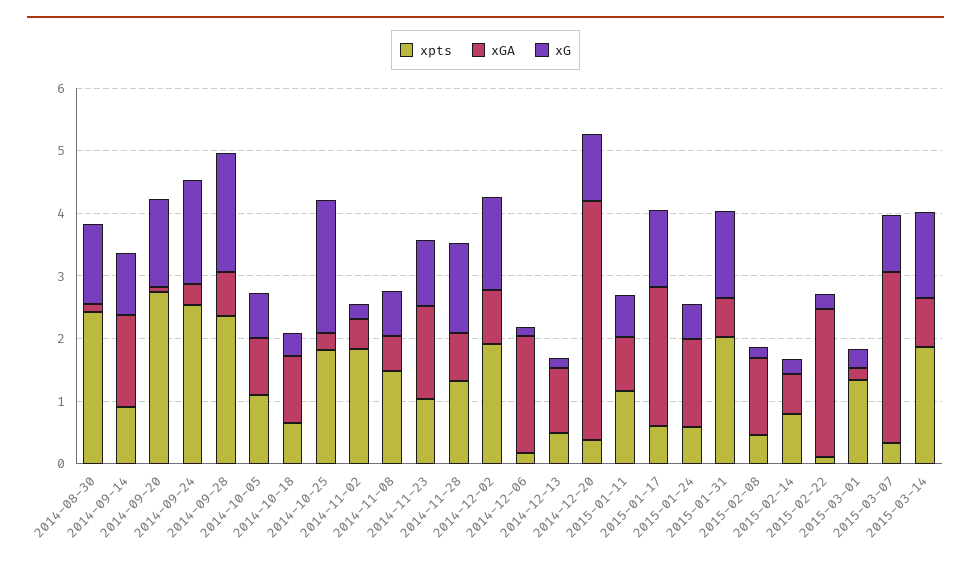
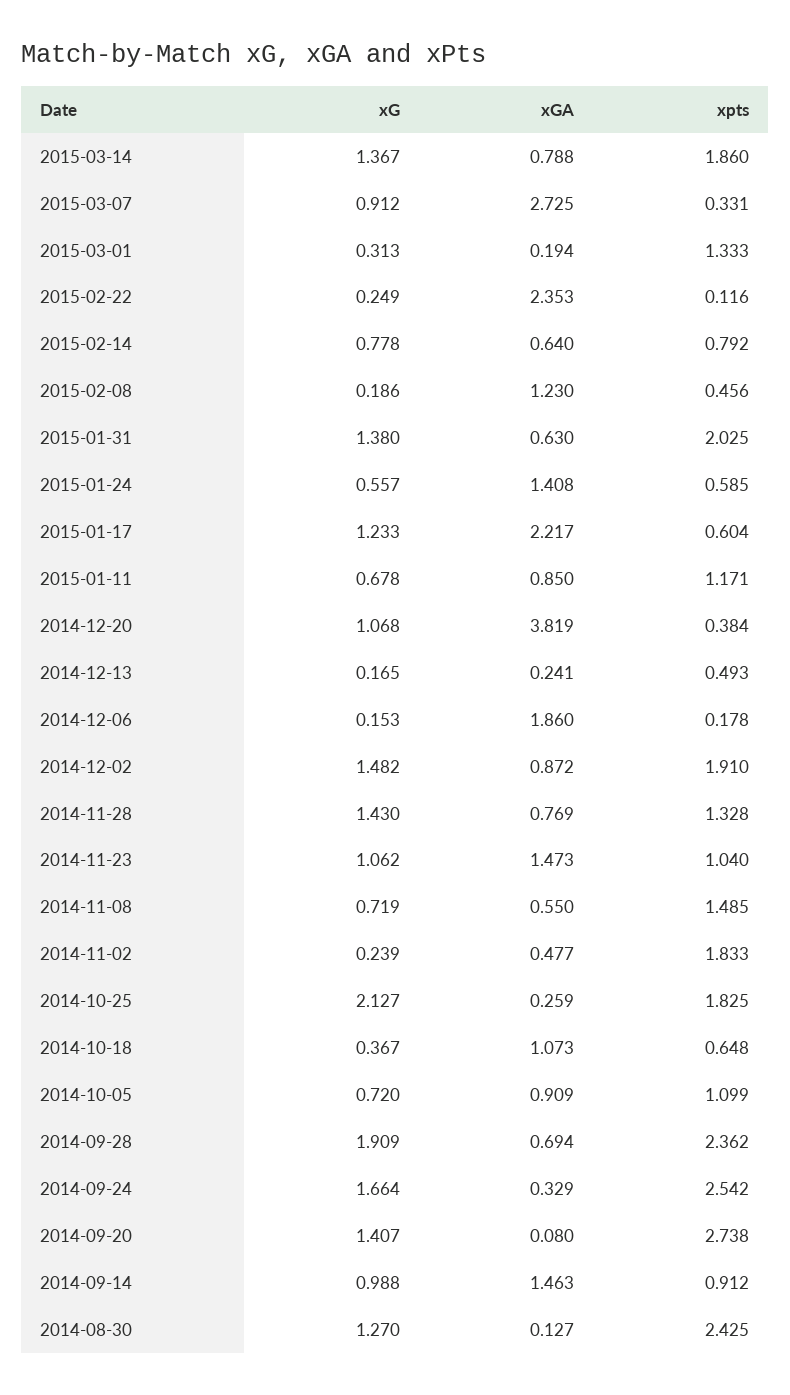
  {
    "xpts": {
      "2014-08-30": 2.425,
      "2014-09-14": 0.912,
      "2014-09-20": 2.738,
      "2014-09-24": 2.542,
      "2014-09-28": 2.362,
      "2014-10-05": 1.099,
      "2014-10-18": 0.648,
      "2014-10-25": 1.825,
      "2014-11-02": 1.833,
      "2014-11-08": 1.485,
      "2014-11-23": 1.04,
      "2014-11-28": 1.328,
      "2014-12-02": 1.91,
      "2014-12-06": 0.178,
      "2014-12-13": 0.493,
      "2014-12-20": 0.384,
      "2015-01-11": 1.171,
      "2015-01-17": 0.604,
      "2015-01-24": 0.585,
      "2015-01-31": 2.025,
      "2015-02-08": 0.456,
      "2015-02-14": 0.792,
      "2015-02-22": 0.116,
      "2015-03-01": 1.333,
      "2015-03-07": 0.331,
      "2015-03-14": 1.86
    },
    "xGA": {
      "2014-08-30": 0.127,
      "2014-09-14": 1.463,
      "2014-09-20": 0.08,
      "2014-09-24": 0.329,
      "2014-09-28": 0.694,
      "2014-10-05": 0.909,
      "2014-10-18": 1.073,
      "2014-10-25": 0.259,
      "2014-11-02": 0.477,
      "2014-11-08": 0.55,
      "2014-11-23": 1.473,
      "2014-11-28": 0.769,
      "2014-12-02": 0.872,
      "2014-12-06": 1.86,
-     "2014-12-13": 1,
+     "2014-12-13": 0.241,
      "2014-12-20": 3.819,
      "2015-01-11": 0.85,
      "2015-01-17": 2.217,
      "2015-01-24": 1.408,
      "2015-01-31": 0.63,
      "2015-02-08": 1.23,
      "2015-02-14": 0.64,
      "2015-02-22": 2.353,
      "2015-03-01": 0.194,
      "2015-03-07": 2.725,
      "2015-03-14": 0.788
    },
    "xG": {
      "2014-08-30": 1.27,
      "2014-09-14": 0.988,
      "2014-09-20": 1.407,
      "2014-09-24": 1.664,
      "2014-09-28": 1.909,
      "2014-10-05": 0.72,
      "2014-10-18": 0.367,
      "2014-10-25": 2.127,
      "2014-11-02": 0.239,
      "2014-11-08": 0.719,
      "2014-11-23": 1.062,
      "2014-11-28": 1.43,
      "2014-12-02": 1.482,
      "2014-12-06": 0.153,
      "2014-12-13": 0.165,
      "2014-12-20": 1.068,
      "2015-01-11": 0.678,
      "2015-01-17": 1.233,
      "2015-01-24": 0.557,
      "2015-01-31": 1.38,
      "2015-02-08": 0.186,
-     "2015-02-14": 0.2,
+     "2015-02-14": 0.778,
      "2015-02-22": 0.249,
      "2015-03-01": 0.313,
      "2015-03-07": 0.912,
      "2015-03-14": 1.367
    }
  }

